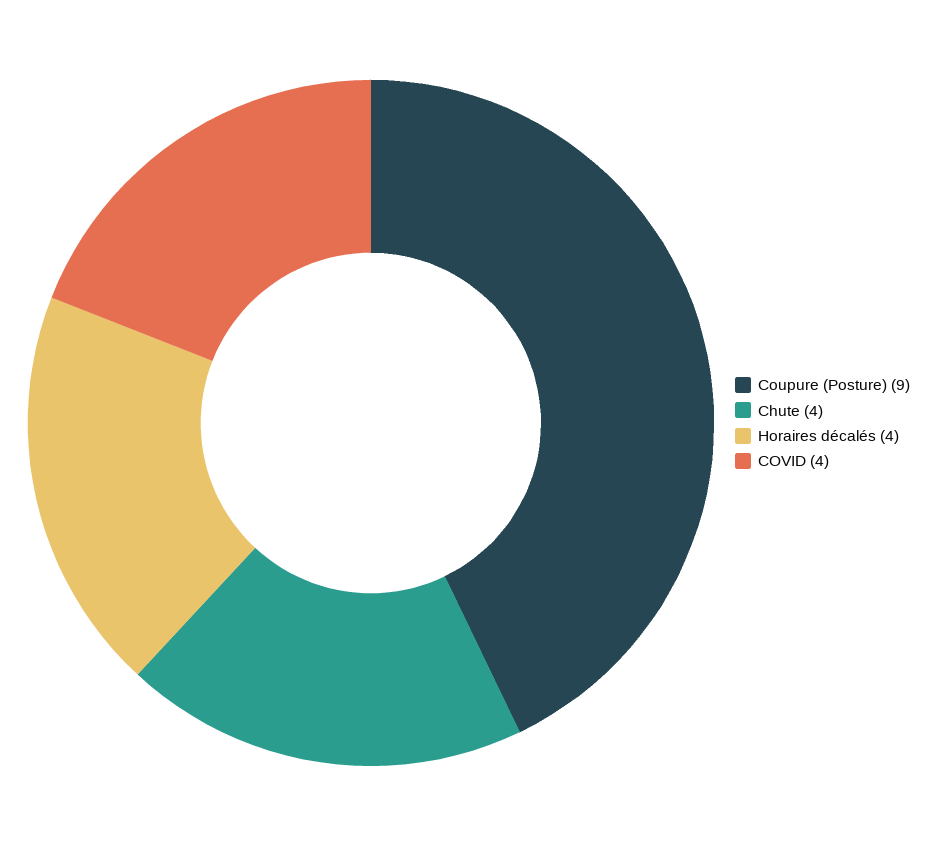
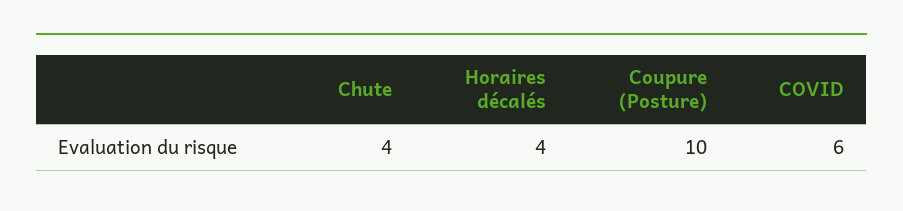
  {
-   "Coupure (Posture)": 9,
+   "Coupure (Posture)": 10,
    "Chute": 4,
    "Horaires décalés": 4,
-   "COVID": 4
+   "COVID": 6
  }

